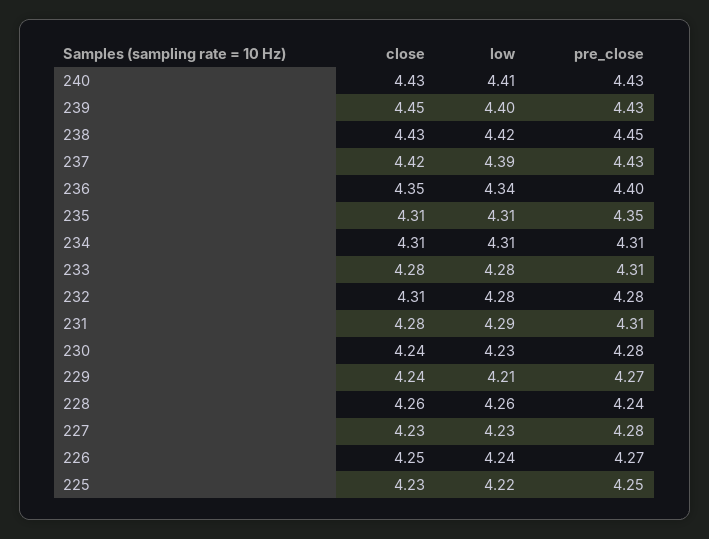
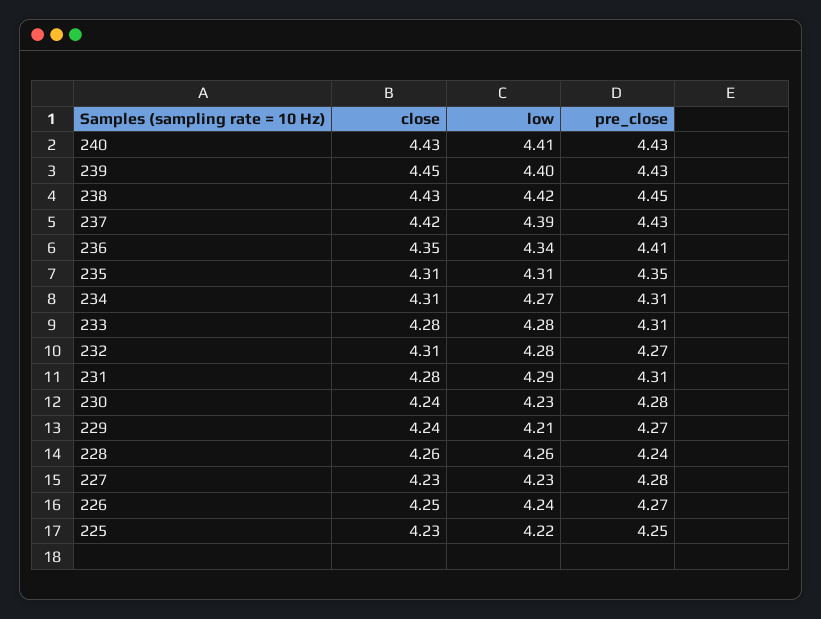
  {
    "close": {
      "240": 4.43,
      "239": 4.45,
      "238": 4.43,
      "237": 4.42,
      "236": 4.35,
      "235": 4.31,
      "234": 4.31,
      "233": 4.28,
      "232": 4.31,
      "231": 4.28,
      "230": 4.24,
      "229": 4.24,
      "228": 4.26,
      "227": 4.23,
      "226": 4.25,
      "225": 4.23
    },
    "low": {
      "240": 4.41,
      "239": 4.4,
      "238": 4.42,
      "237": 4.39,
      "236": 4.34,
      "235": 4.31,
-     "234": 4.31,
+     "234": 4.27,
      "233": 4.28,
      "232": 4.28,
      "231": 4.29,
      "230": 4.23,
      "229": 4.21,
      "228": 4.26,
      "227": 4.23,
      "226": 4.24,
      "225": 4.22
    },
    "pre_close": {
      "240": 4.43,
      "239": 4.43,
      "238": 4.45,
      "237": 4.43,
-     "236": 4.4,
+     "236": 4.41,
      "235": 4.35,
      "234": 4.31,
      "233": 4.31,
-     "232": 4.28,
+     "232": 4.27,
      "231": 4.31,
      "230": 4.28,
      "229": 4.27,
      "228": 4.24,
      "227": 4.28,
      "226": 4.27,
      "225": 4.25
    }
  }

